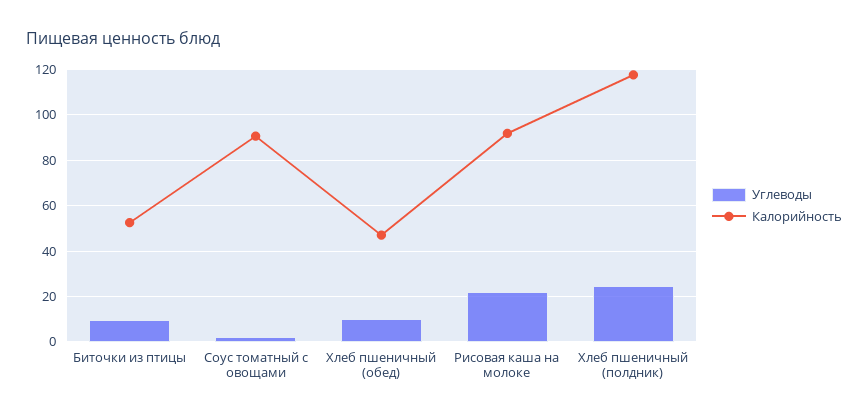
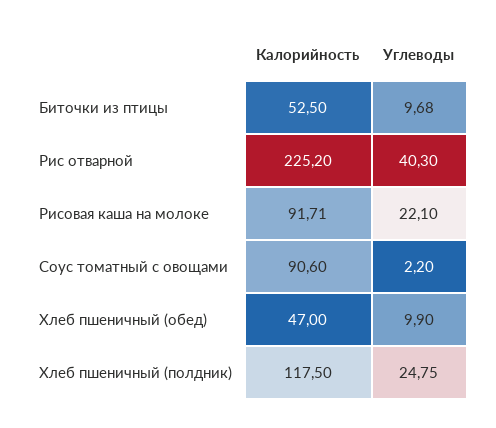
  {
    "Углеводы": {
      "Биточки из птицы": 9.68,
      "Соус томатный с овощами": 2.2,
      "Хлеб пшеничный (обед)": 9.9,
      "Рисовая каша на молоке": 22.1,
-     "Хлеб пшеничный (полдник)": 24.75
+     "Хлеб пшеничный (полдник)": 24.75,
+     "Рис отварной": 40.3
    },
    "Калорийность": {
      "Биточки из птицы": 52.5,
      "Соус томатный с овощами": 90.6,
      "Хлеб пшеничный (обед)": 47,
      "Рисовая каша на молоке": 91.71,
-     "Хлеб пшеничный (полдник)": 117.5
+     "Хлеб пшеничный (полдник)": 117.5,
+     "Рис отварной": 225.2
    }
  }

